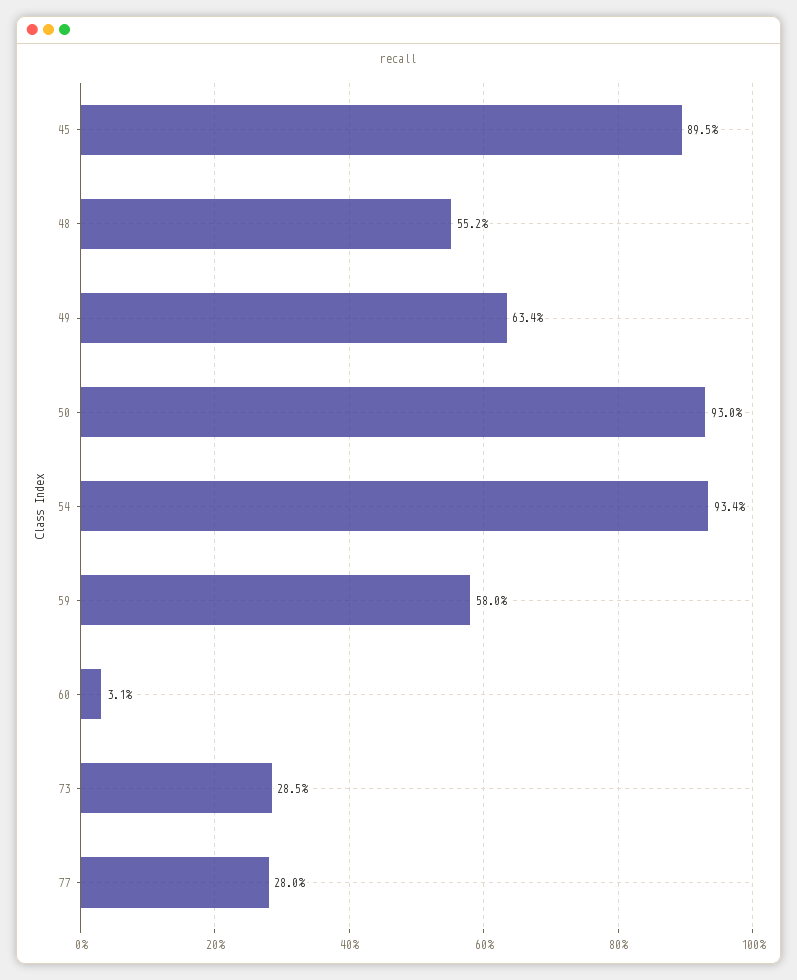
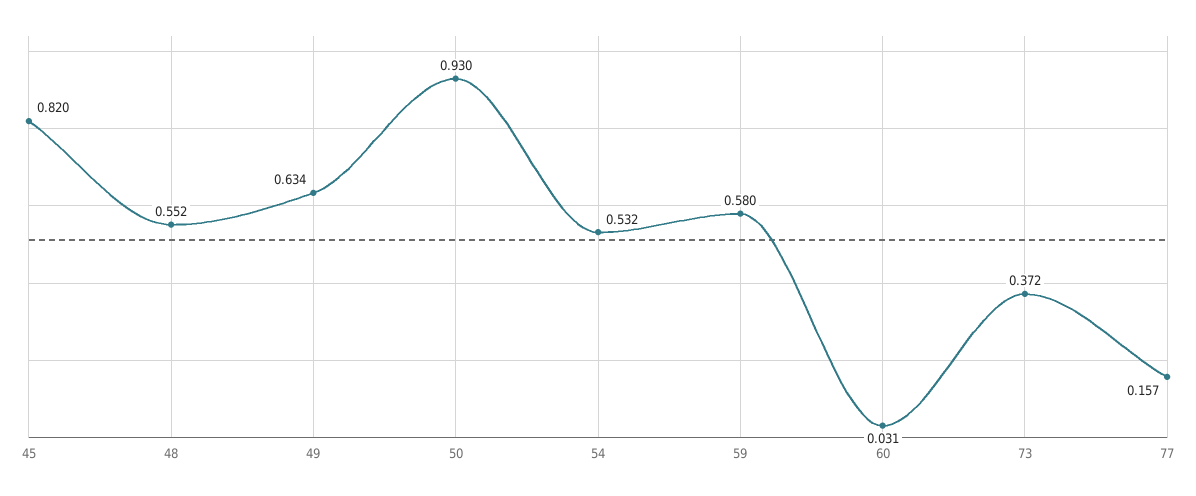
  {
-   "45": 0.895,
+   "45": 0.82,
    "48": 0.552,
    "49": 0.634,
    "50": 0.93,
-   "54": 0.934,
+   "54": 0.532,
    "59": 0.58,
    "60": 0.031,
-   "73": 0.285,
+   "73": 0.372,
-   "77": 0.28
+   "77": 0.157
  }

